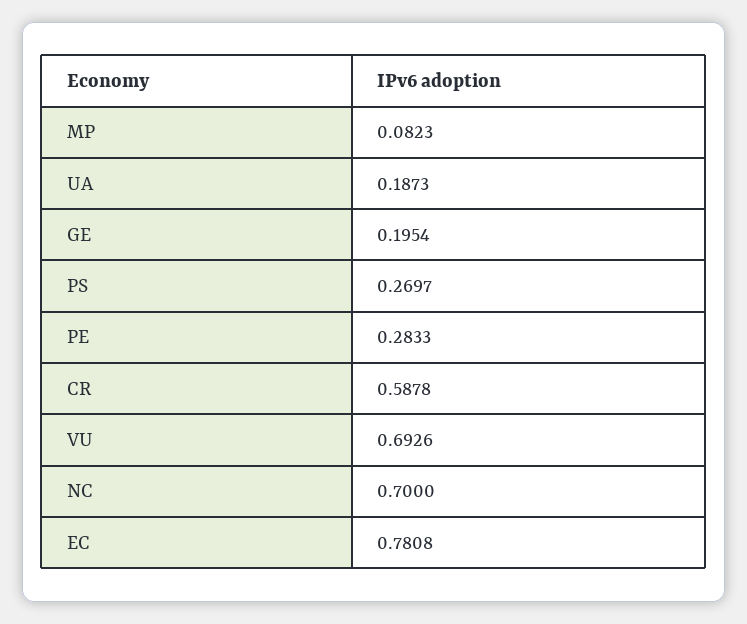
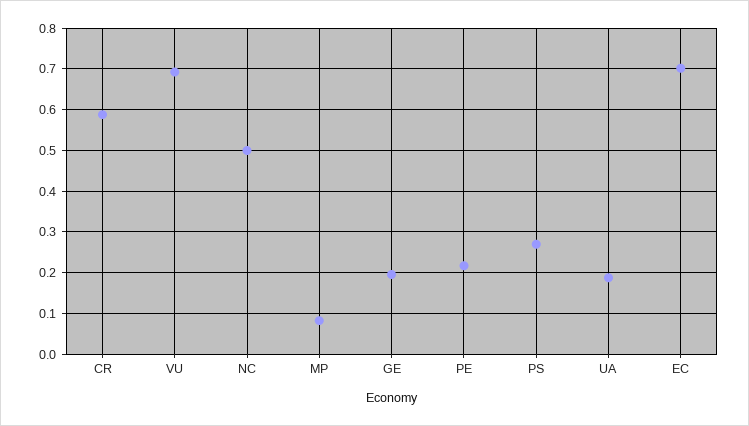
  {
    "MP": 0.0823,
    "UA": 0.1873,
    "GE": 0.1954,
    "PS": 0.2697,
-   "PE": 0.2833,
+   "PE": 0.22,
    "CR": 0.5878,
    "VU": 0.6926,
-   "NC": 0.7,
+   "NC": 0.5,
-   "EC": 0.7808
+   "EC": 0.7
  }

